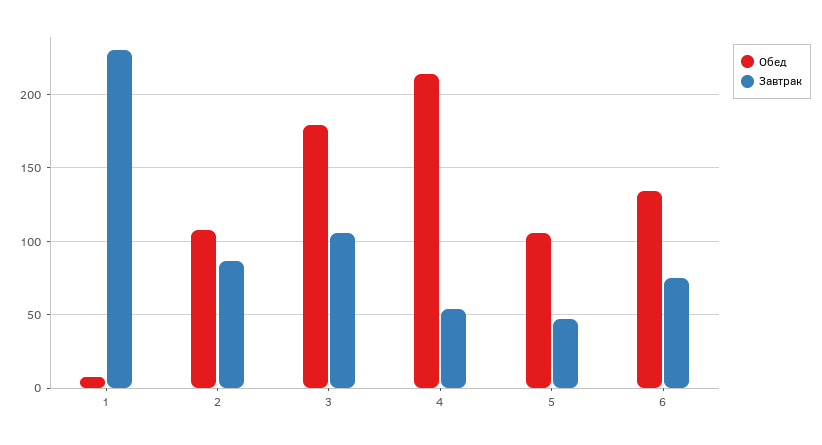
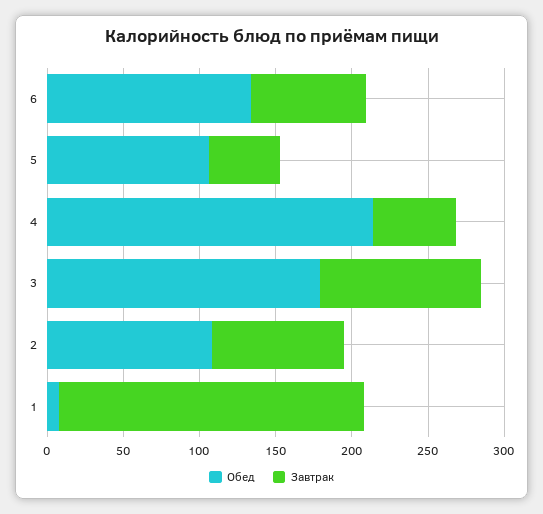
  {
    "Обед": {
      "1": 10,
      "2": 110,
      "3": 180,
      "4": 215,
      "5": 105,
      "6": 135
    },
    "Завтрак": {
-     "1": 230,
+     "1": 200,
      "2": 85,
      "3": 105,
      "4": 55,
      "5": 45,
      "6": 75
    }
  }

